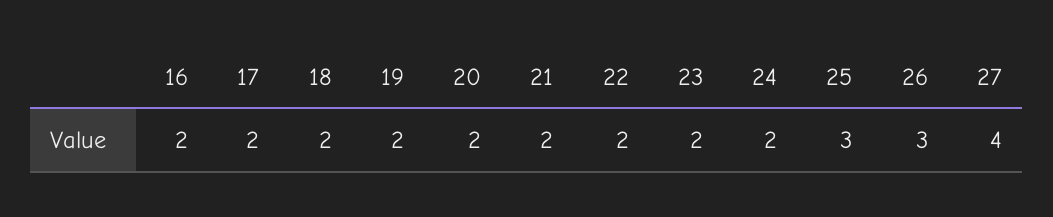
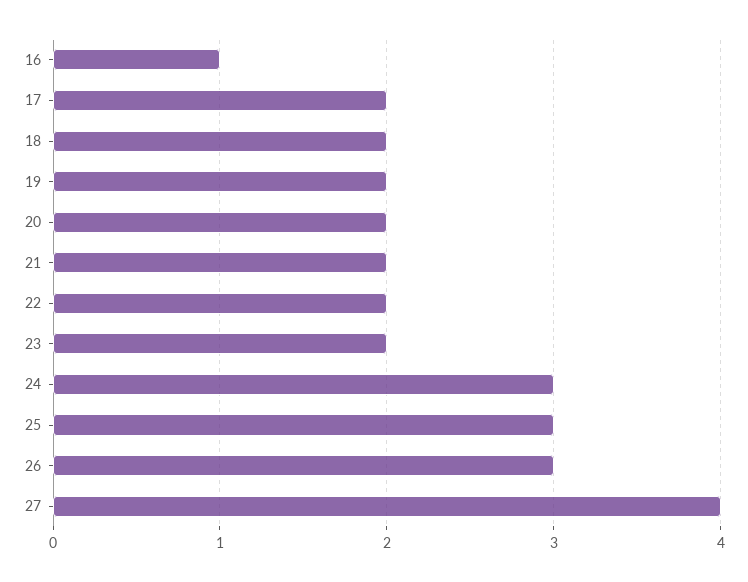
  {
-   "16": 2,
+   "16": 1,
    "17": 2,
    "18": 2,
    "19": 2,
    "20": 2,
    "21": 2,
    "22": 2,
    "23": 2,
-   "24": 2,
+   "24": 3,
    "25": 3,
    "26": 3,
    "27": 4
  }

